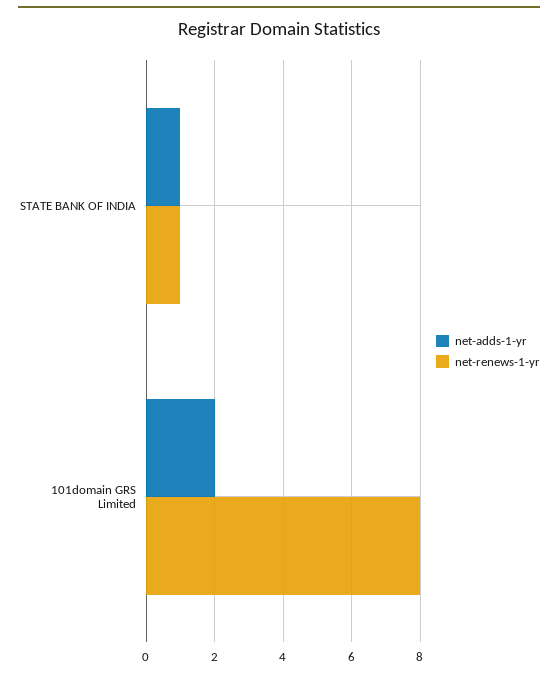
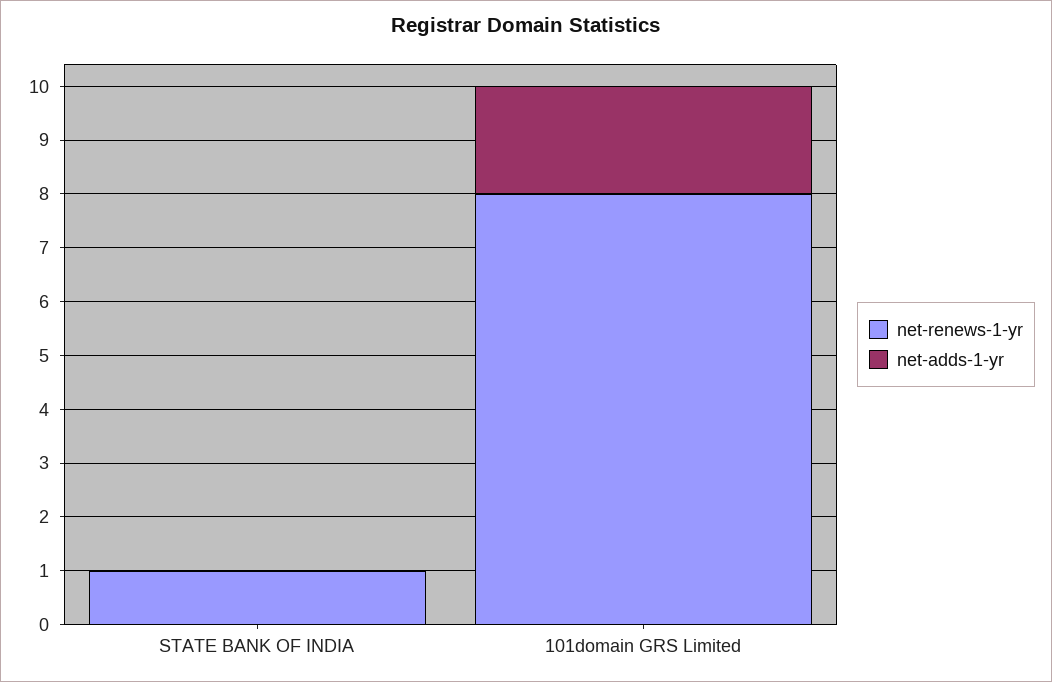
  {
    "net-adds-1-yr": {
-     "STATE BANK OF INDIA": 1,
+     "STATE BANK OF INDIA": 0,
      "101domain GRS Limited": 2
    },
    "net-renews-1-yr": {
      "STATE BANK OF INDIA": 1,
      "101domain GRS Limited": 8
    }
  }

